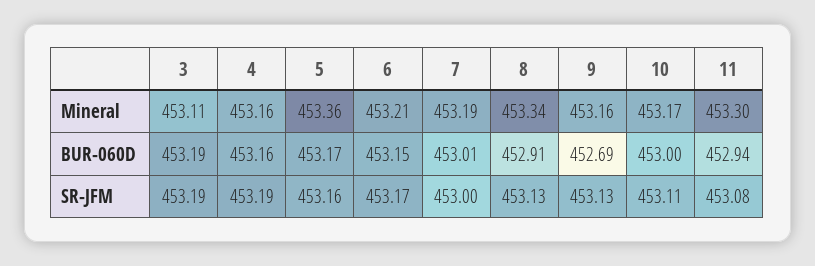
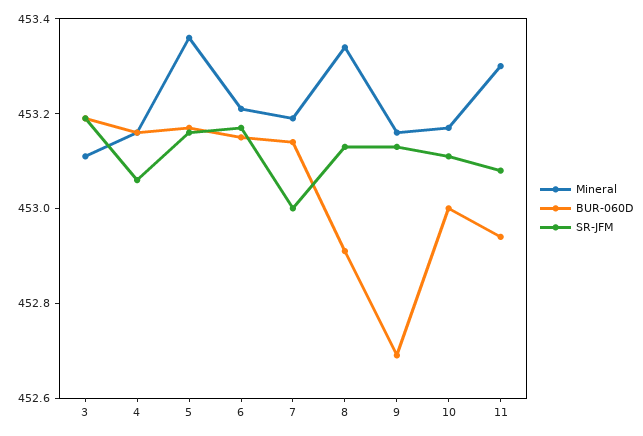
  {
    "Mineral": {
      "3": 453.11,
      "4": 453.16,
      "5": 453.36,
      "6": 453.21,
      "7": 453.19,
      "8": 453.34,
      "9": 453.16,
      "10": 453.17,
      "11": 453.3
    },
    "BUR-060D": {
      "3": 453.19,
      "4": 453.16,
      "5": 453.17,
      "6": 453.15,
-     "7": 453.01,
+     "7": 453.15,
      "8": 452.91,
      "9": 452.69,
      "10": 453,
      "11": 452.94
    },
    "SR-JFM": {
      "3": 453.19,
-     "4": 453.19,
+     "4": 453.05,
      "5": 453.16,
      "6": 453.17,
      "7": 453,
      "8": 453.13,
      "9": 453.13,
      "10": 453.11,
      "11": 453.08
    }
  }

